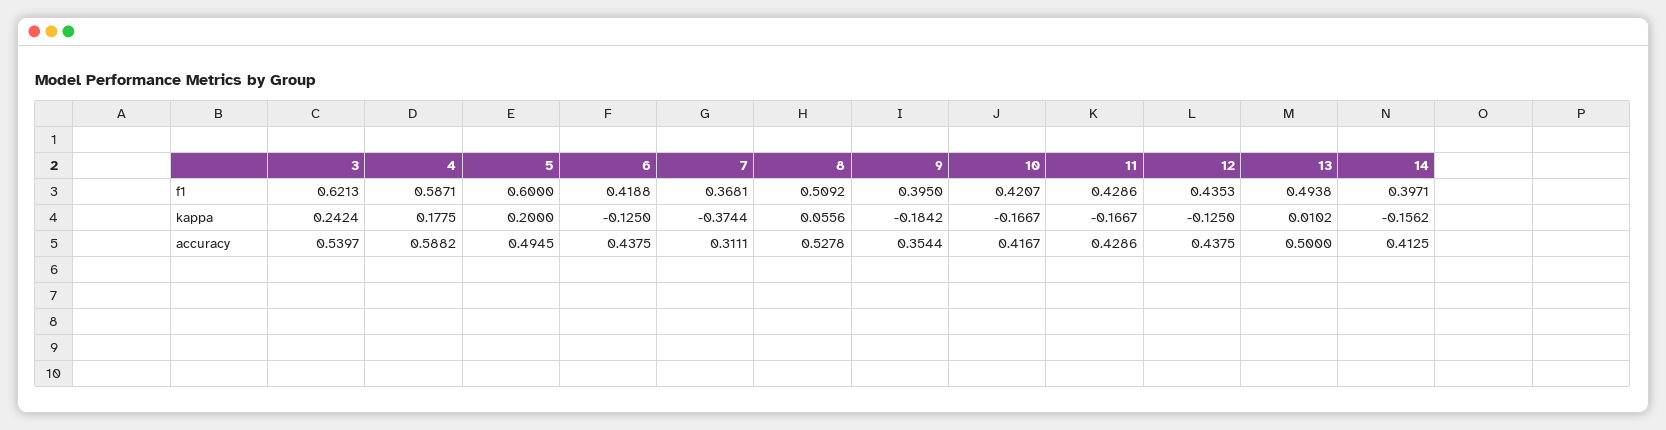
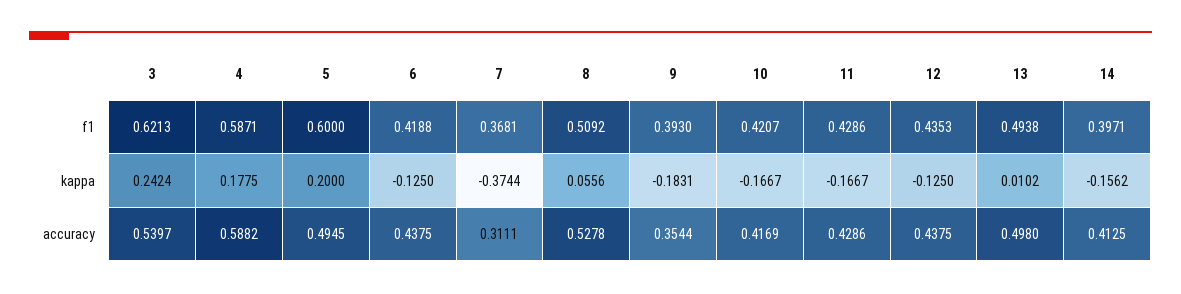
  {
    "3": {
      "f1": 0.6213,
      "kappa": 0.2424,
      "accuracy": 0.5397
    },
    "4": {
      "f1": 0.5871,
      "kappa": 0.1775,
      "accuracy": 0.5882
    },
    "5": {
      "f1": 0.6,
      "kappa": 0.2,
      "accuracy": 0.4945
    },
    "6": {
      "f1": 0.4188,
      "kappa": -0.125,
      "accuracy": 0.4375
    },
    "7": {
      "f1": 0.3681,
      "kappa": -0.3744,
      "accuracy": 0.3111
    },
    "8": {
      "f1": 0.5092,
      "kappa": 0.0556,
      "accuracy": 0.5278
    },
    "9": {
-     "f1": 0.395,
+     "f1": 0.393,
-     "kappa": -0.1842,
+     "kappa": -0.1831,
      "accuracy": 0.3544
    },
    "10": {
      "f1": 0.4207,
      "kappa": -0.1667,
-     "accuracy": 0.4167
+     "accuracy": 0.4169
    },
    "11": {
      "f1": 0.4286,
      "kappa": -0.1667,
      "accuracy": 0.4286
    },
    "12": {
      "f1": 0.4353,
      "kappa": -0.125,
      "accuracy": 0.4375
    },
    "13": {
      "f1": 0.4938,
      "kappa": 0.0102,
-     "accuracy": 0.5
+     "accuracy": 0.498
    },
    "14": {
      "f1": 0.3971,
      "kappa": -0.1562,
      "accuracy": 0.4125
    }
  }

